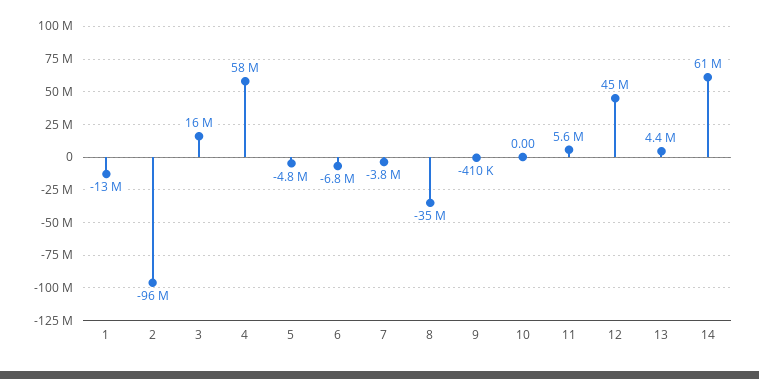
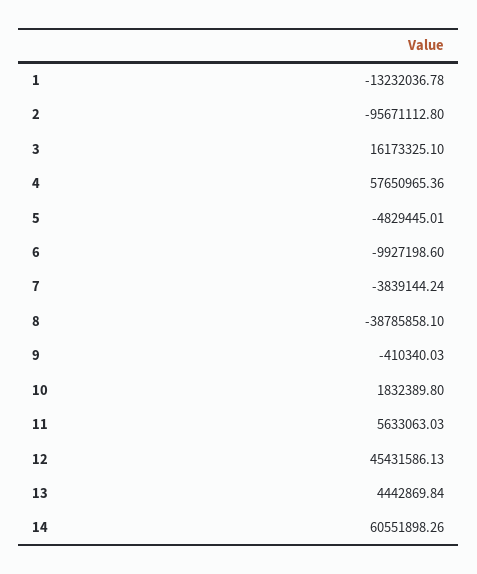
  {
    "1": -13232036.78,
    "2": -95671112.8,
    "3": 16173325.1,
    "4": 57650965.36,
    "5": -4829445.01,
-   "6": -6800000,
+   "6": -9927198.6,
    "7": -3839144.24,
-   "8": -35000000,
+   "8": -38785858.1,
    "9": -410340.03,
-   "10": 0,
+   "10": 1832389.8,
    "11": 5633063.03,
    "12": 45431586.13,
    "13": 4442869.84,
    "14": 60551898.26
  }

